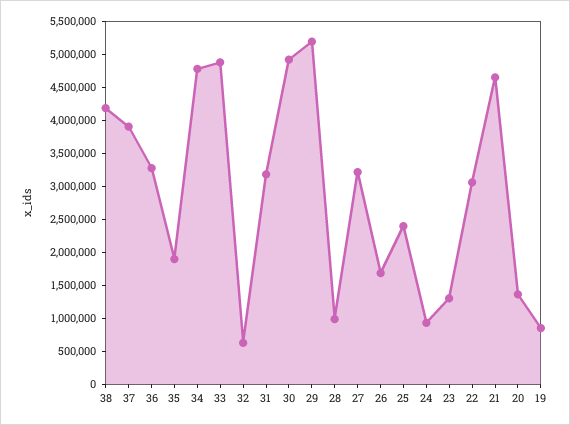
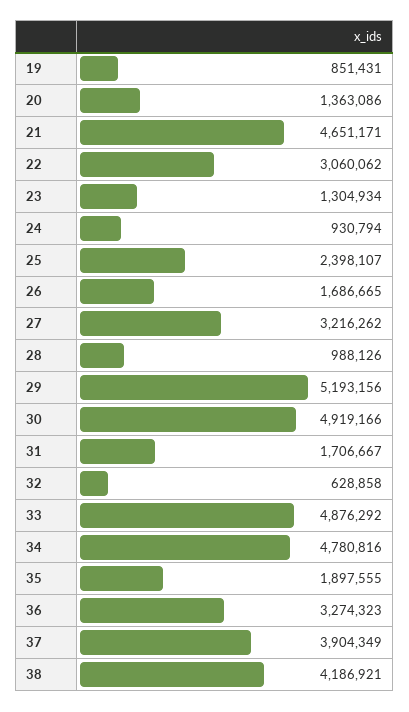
  {
    "38": 4186921,
    "37": 3904349,
    "36": 3274323,
    "35": 1897555,
    "34": 4780816,
    "33": 4876292,
    "32": 628858,
-   "31": 3250000,
+   "31": 1706667,
    "30": 4919166,
    "29": 5193156,
    "28": 988126,
    "27": 3216262,
    "26": 1686665,
    "25": 2398107,
    "24": 930794,
    "23": 1304934,
    "22": 3060062,
    "21": 4651171,
    "20": 1363086,
    "19": 851431
  }

